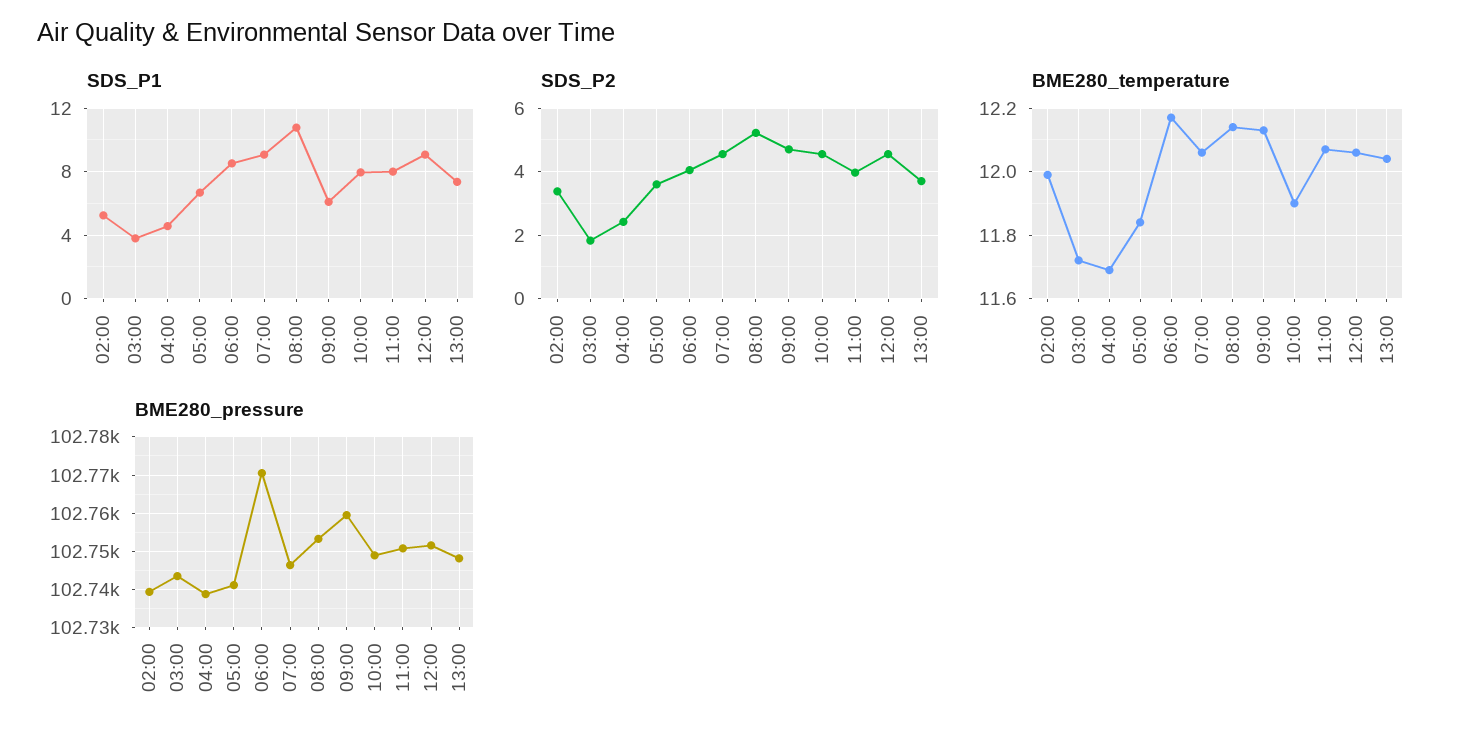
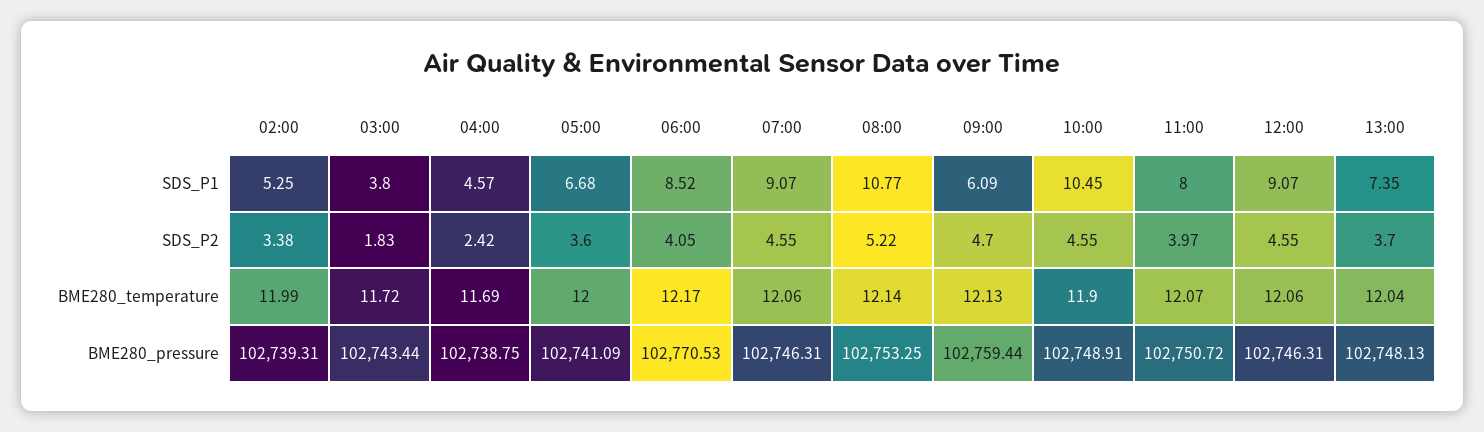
  {
    "SDS_P1": {
      "02:00": 5.25,
      "03:00": 3.8,
      "04:00": 4.57,
      "05:00": 6.68,
      "06:00": 8.52,
      "07:00": 9.07,
      "08:00": 10.77,
      "09:00": 6.09,
-     "10:00": 8,
+     "10:00": 10.45,
      "11:00": 8,
      "12:00": 9.07,
      "13:00": 7.35
    },
    "SDS_P2": {
      "02:00": 3.38,
      "03:00": 1.83,
      "04:00": 2.42,
      "05:00": 3.6,
      "06:00": 4.05,
      "07:00": 4.55,
      "08:00": 5.22,
      "09:00": 4.7,
      "10:00": 4.55,
      "11:00": 3.97,
      "12:00": 4.55,
      "13:00": 3.7
    },
    "BME280_temperature": {
      "02:00": 11.99,
      "03:00": 11.72,
      "04:00": 11.69,
-     "05:00": 11.85,
+     "05:00": 12,
      "06:00": 12.17,
      "07:00": 12.06,
      "08:00": 12.14,
      "09:00": 12.13,
      "10:00": 11.9,
      "11:00": 12.07,
      "12:00": 12.06,
      "13:00": 12.04
    },
    "BME280_pressure": {
      "02:00": 102739.31,
      "03:00": 102743.44,
      "04:00": 102738.75,
      "05:00": 102741.09,
      "06:00": 102770.53,
      "07:00": 102746.31,
      "08:00": 102753.25,
      "09:00": 102759.44,
      "10:00": 102748.91,
      "11:00": 102750.72,
-     "12:00": 102752,
+     "12:00": 102746.31,
      "13:00": 102748.13
    }
  }

